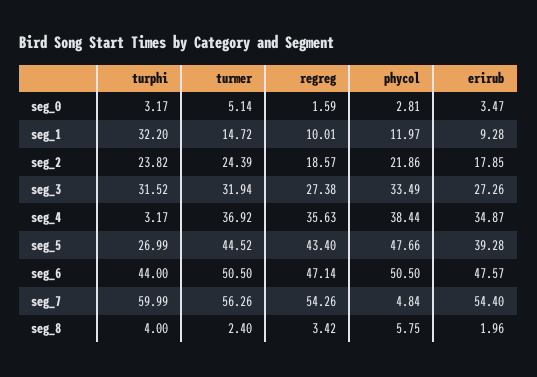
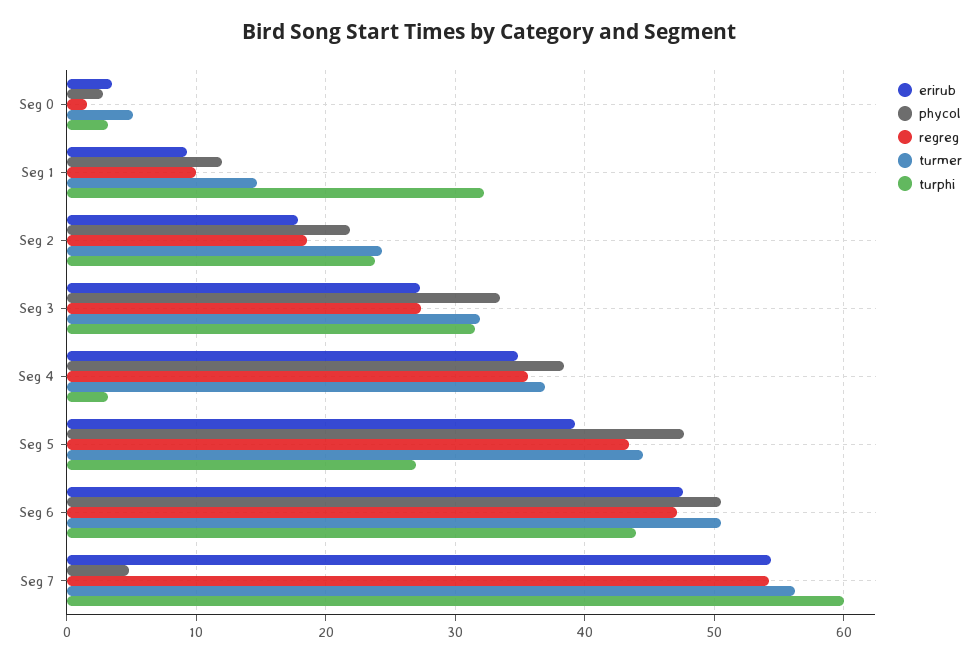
  {
    "turphi": {
      "seg_0": 3.17,
      "seg_1": 32.2,
      "seg_2": 23.82,
      "seg_3": 31.52,
      "seg_4": 3.17,
      "seg_5": 26.99,
      "seg_6": 44,
-     "seg_7": 59.99,
+     "seg_7": 59.99
-     "seg_8": 4
    },
    "turmer": {
      "seg_0": 5.14,
      "seg_1": 14.72,
      "seg_2": 24.39,
      "seg_3": 31.94,
      "seg_4": 36.92,
      "seg_5": 44.52,
      "seg_6": 50.5,
-     "seg_7": 56.26,
+     "seg_7": 56.26
-     "seg_8": 2.4
    },
    "regreg": {
      "seg_0": 1.59,
      "seg_1": 10.01,
      "seg_2": 18.57,
      "seg_3": 27.38,
      "seg_4": 35.63,
      "seg_5": 43.4,
      "seg_6": 47.14,
-     "seg_7": 54.26,
+     "seg_7": 54.26
-     "seg_8": 3.42
    },
    "phycol": {
      "seg_0": 2.81,
      "seg_1": 11.97,
      "seg_2": 21.86,
      "seg_3": 33.49,
      "seg_4": 38.44,
      "seg_5": 47.66,
      "seg_6": 50.5,
-     "seg_7": 4.84,
+     "seg_7": 4.84
-     "seg_8": 5.75
    },
    "erirub": {
      "seg_0": 3.47,
      "seg_1": 9.28,
      "seg_2": 17.85,
      "seg_3": 27.26,
      "seg_4": 34.87,
      "seg_5": 39.28,
      "seg_6": 47.57,
-     "seg_7": 54.4,
+     "seg_7": 54.4
-     "seg_8": 1.96
    }
  }

